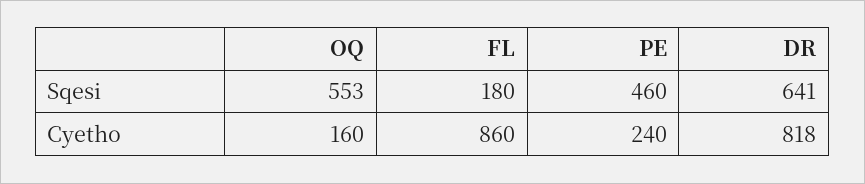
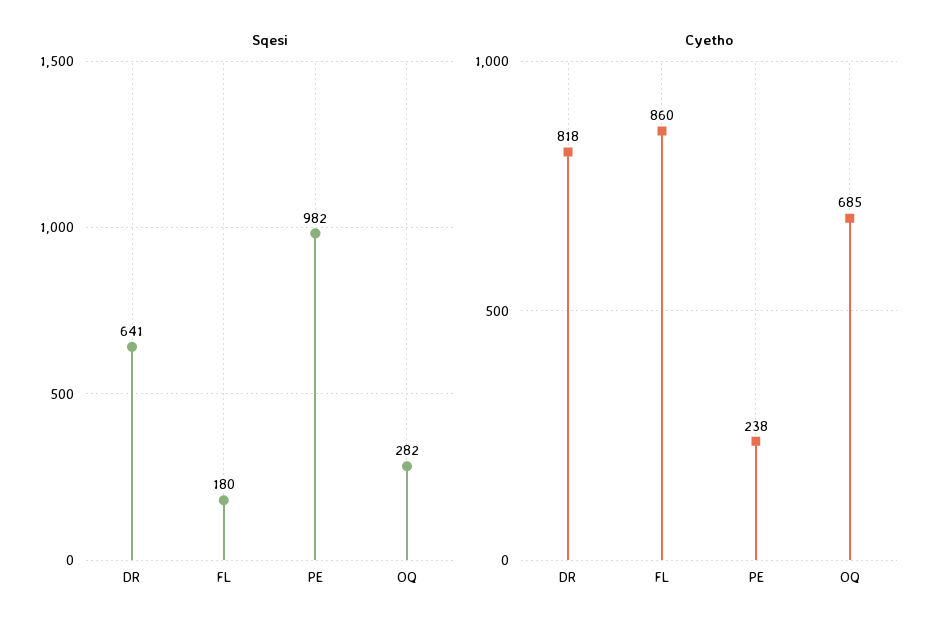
  {
    "Sqesi": {
-     "OQ": 553,
+     "OQ": 282,
      "FL": 180,
-     "PE": 460,
+     "PE": 982,
      "DR": 641
    },
    "Cyetho": {
-     "OQ": 160,
+     "OQ": 685,
      "FL": 860,
-     "PE": 240,
+     "PE": 238,
      "DR": 818
    }
  }

